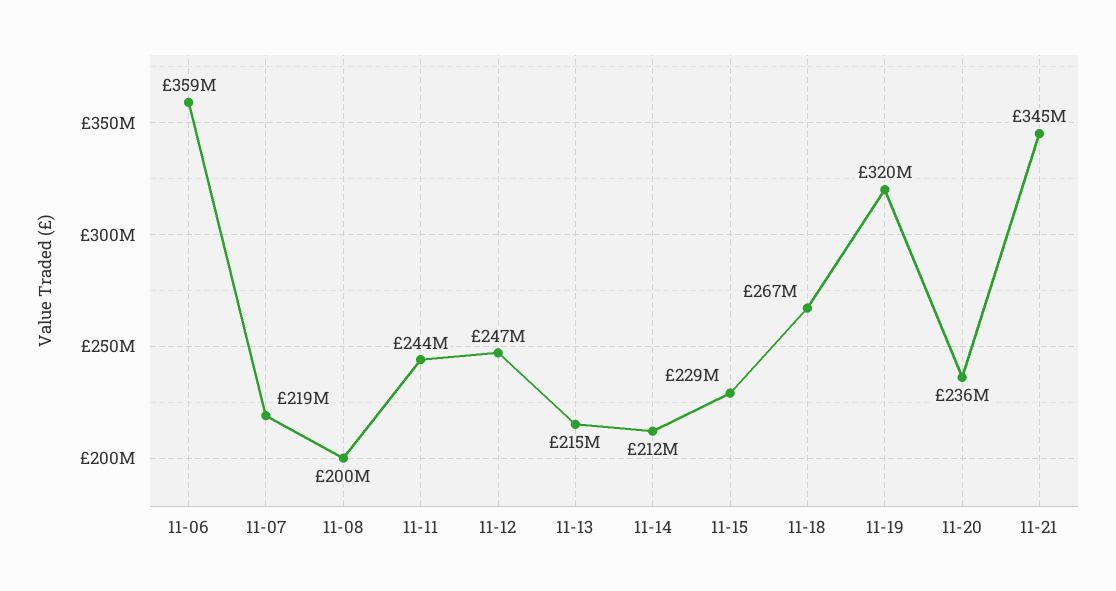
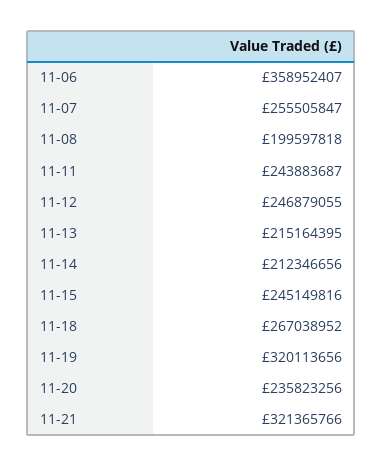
  {
    "11-06": 358952407,
-   "11-07": 219000000,
+   "11-07": 255505847,
    "11-08": 199597818,
    "11-11": 243883687,
    "11-12": 246879055,
    "11-13": 215164395,
    "11-14": 212346656,
-   "11-15": 229000000,
+   "11-15": 245149816,
    "11-18": 267038952,
    "11-19": 320113656,
    "11-20": 235823256,
-   "11-21": 345000000
+   "11-21": 321365766
  }

